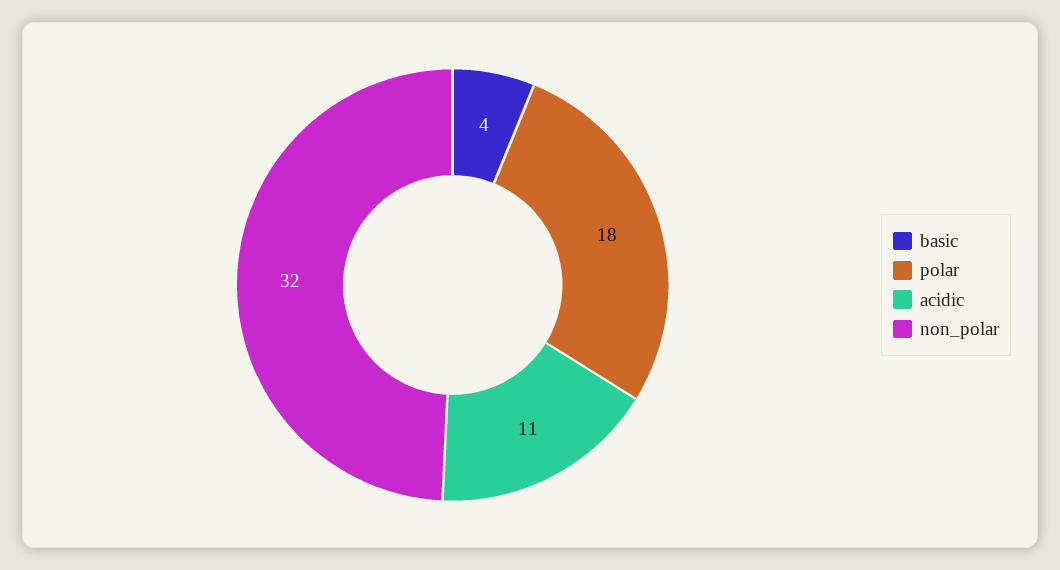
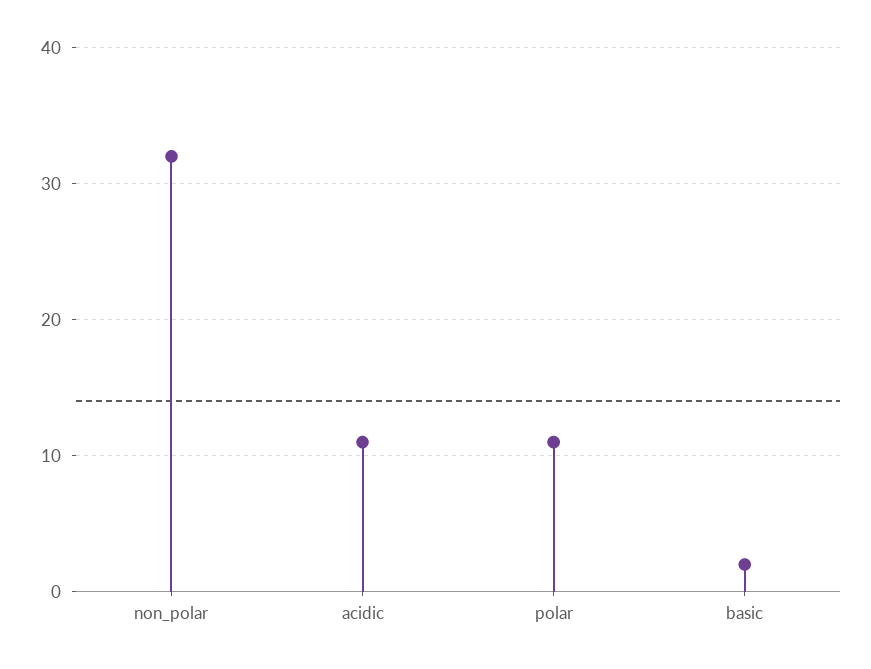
  {
-   "basic": 4,
+   "basic": 2,
-   "polar": 18,
+   "polar": 11,
    "acidic": 11,
    "non_polar": 32
  }

